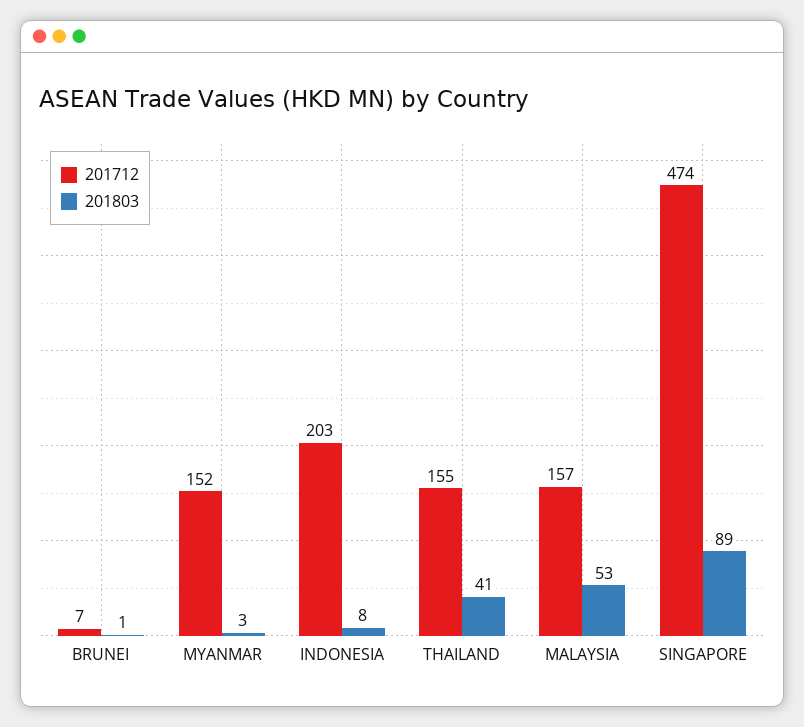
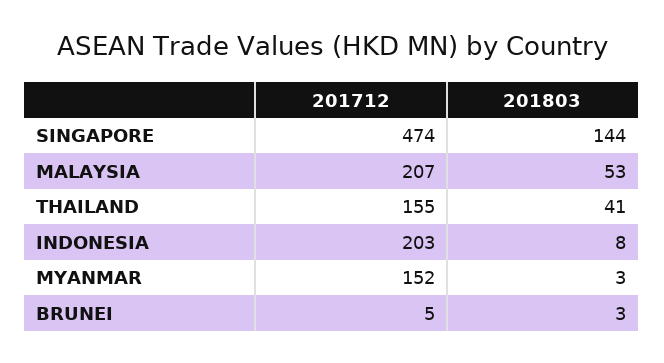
  {
    "201712": {
-     "BRUNEI": 7,
+     "BRUNEI": 5,
      "MYANMAR": 152,
      "INDONESIA": 203,
      "THAILAND": 155,
-     "MALAYSIA": 157,
+     "MALAYSIA": 207,
      "SINGAPORE": 474
    },
    "201803": {
-     "BRUNEI": 1,
+     "BRUNEI": 3,
      "MYANMAR": 3,
      "INDONESIA": 8,
      "THAILAND": 41,
      "MALAYSIA": 53,
-     "SINGAPORE": 89
+     "SINGAPORE": 144
    }
  }

